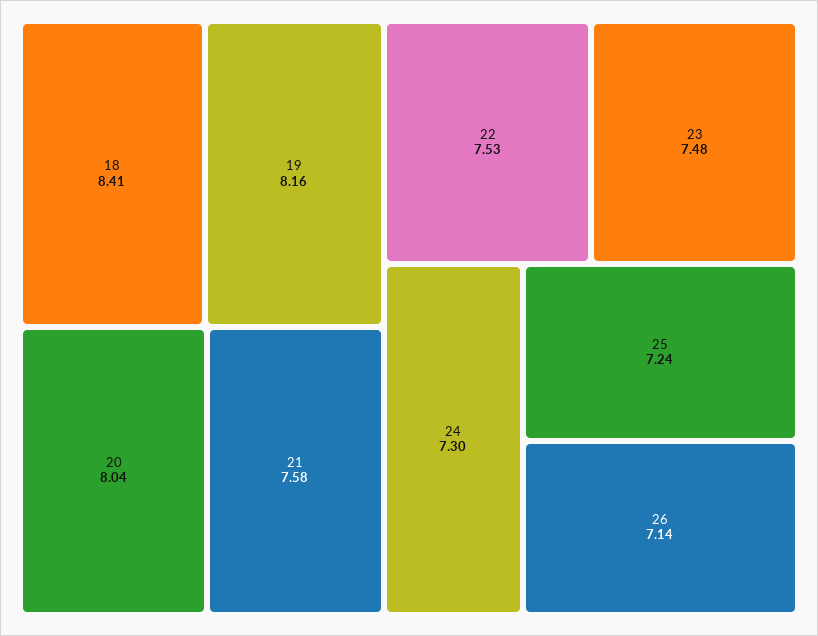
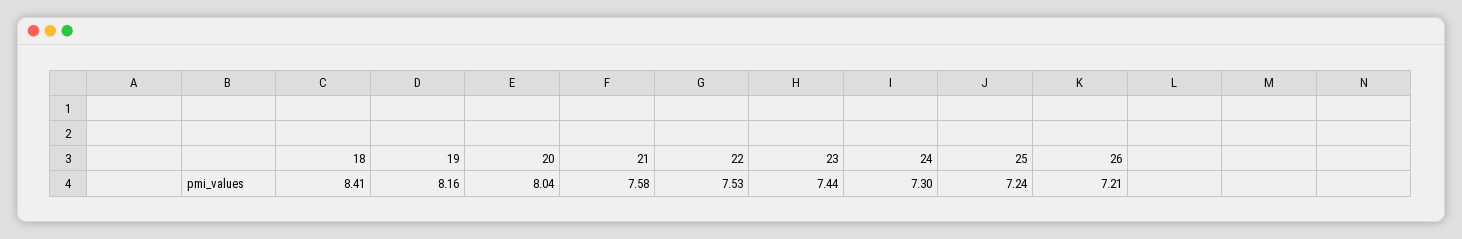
  {
    "18": 8.41,
    "19": 8.16,
    "20": 8.04,
    "21": 7.58,
    "22": 7.53,
-   "23": 7.48,
+   "23": 7.44,
    "24": 7.3,
    "25": 7.24,
-   "26": 7.14
+   "26": 7.21
  }

